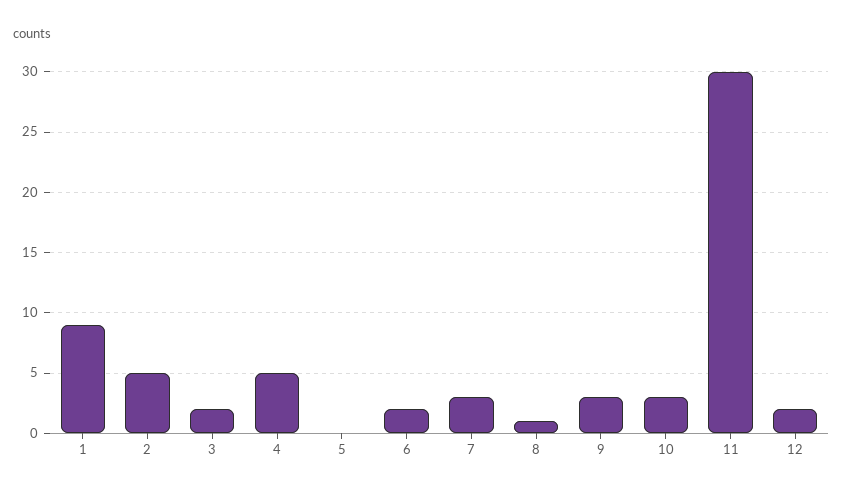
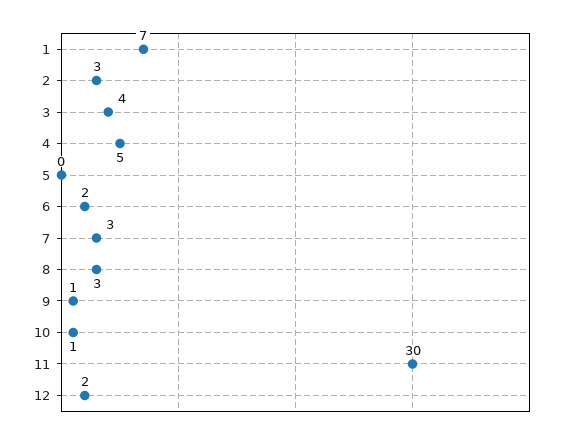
  {
-   "1": 9,
+   "1": 7,
-   "2": 5,
+   "2": 3,
-   "3": 2,
+   "3": 4,
    "4": 5,
    "5": 0,
    "6": 2,
    "7": 3,
-   "8": 1,
+   "8": 3,
-   "9": 3,
+   "9": 1,
-   "10": 3,
+   "10": 1,
    "11": 30,
    "12": 2
  }

